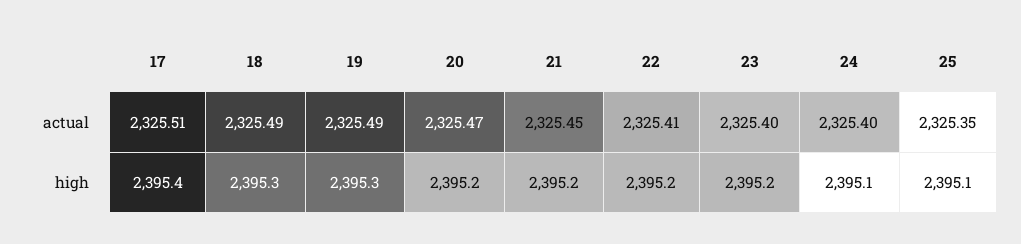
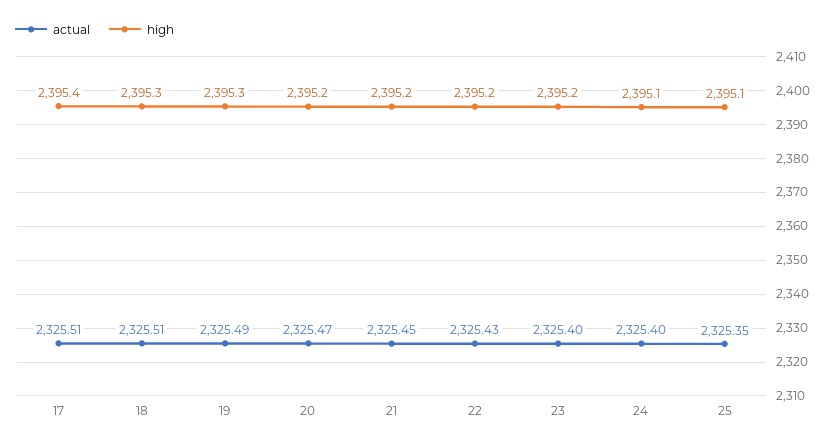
  {
    "actual": {
      "17": 2325.51,
-     "18": 2325.49,
+     "18": 2325.51,
      "19": 2325.49,
      "20": 2325.47,
      "21": 2325.45,
-     "22": 2325.41,
+     "22": 2325.43,
      "23": 2325.4,
      "24": 2325.4,
      "25": 2325.35
    },
    "high": {
      "17": 2395.4,
      "18": 2395.3,
      "19": 2395.3,
      "20": 2395.2,
      "21": 2395.2,
      "22": 2395.2,
      "23": 2395.2,
      "24": 2395.1,
      "25": 2395.1
    }
  }

